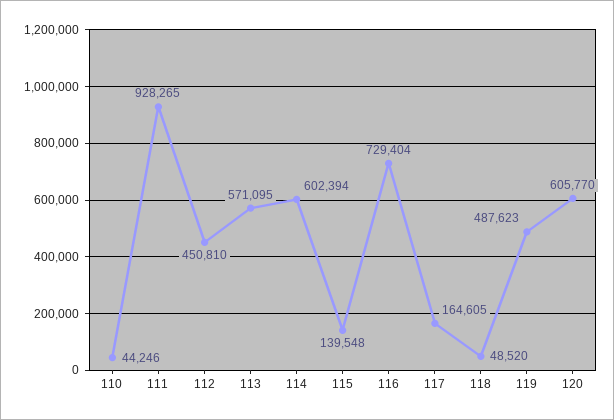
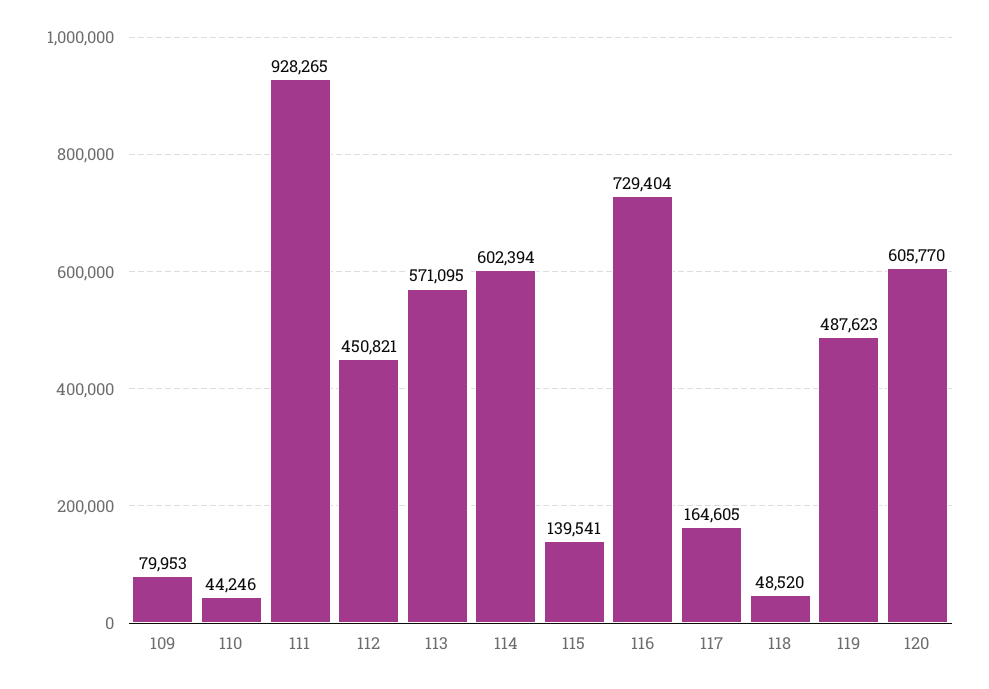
  {
    "110": 44246,
    "111": 928265,
-   "112": 450810,
+   "112": 450821,
    "113": 571095,
    "114": 602394,
-   "115": 139548,
+   "115": 139541,
    "116": 729404,
    "117": 164605,
    "118": 48520,
    "119": 487623,
-   "120": 605770
+   "120": 605770,
+   "109": 79953
  }

